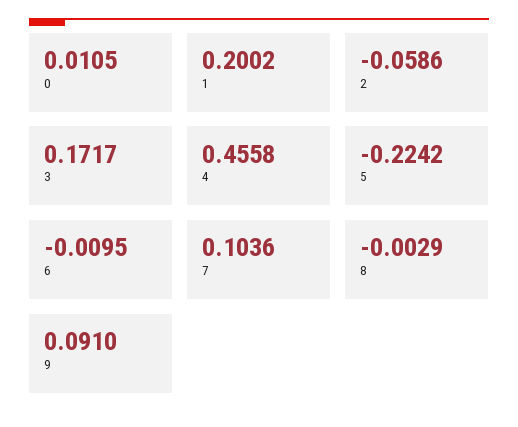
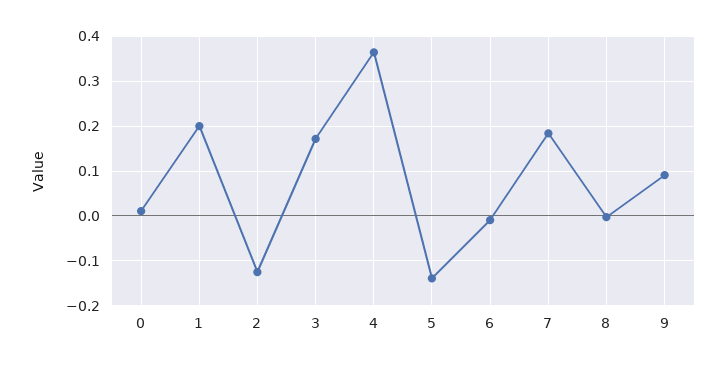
  {
    "0": 0.0105,
    "1": 0.2002,
-   "2": -0.0586,
+   "2": -0.12,
    "3": 0.1717,
-   "4": 0.4558,
+   "4": 0.36,
-   "5": -0.2242,
+   "5": -0.14,
    "6": -0.0095,
-   "7": 0.1036,
+   "7": 0.18,
    "8": -0.0029,
    "9": 0.091
  }

